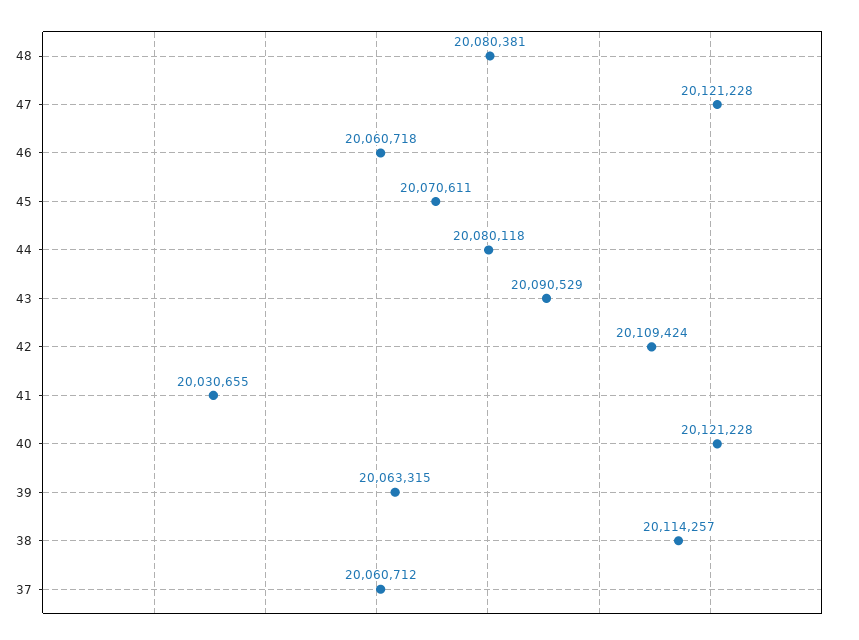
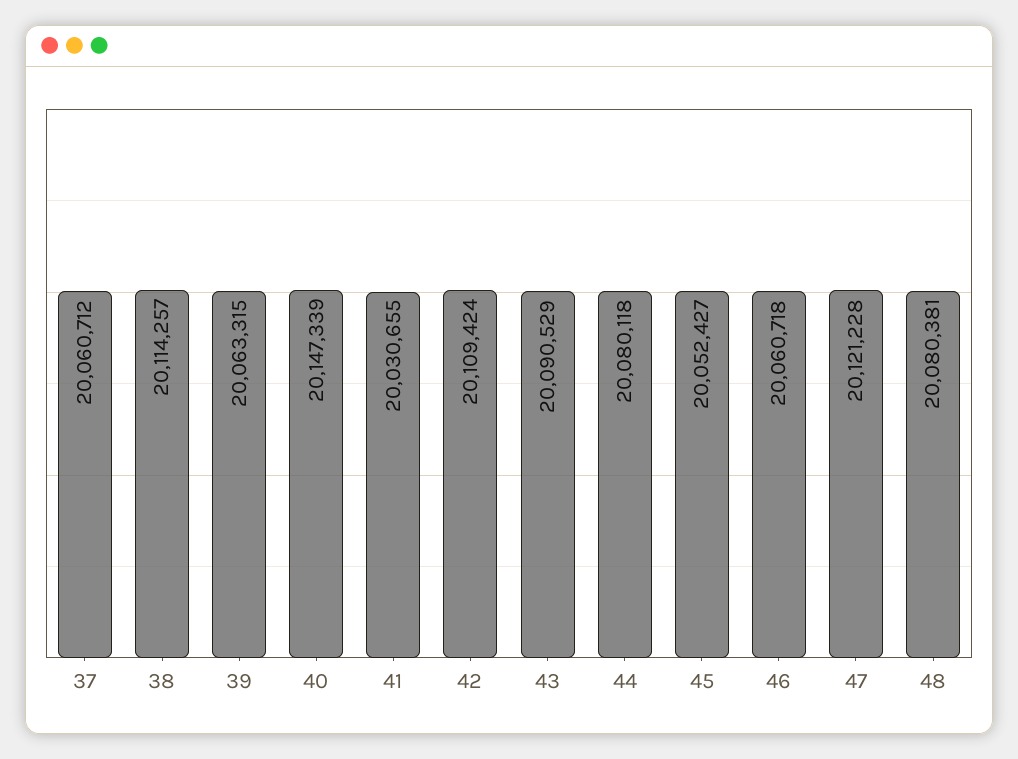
  {
    "48": 20080381,
    "47": 20121228,
    "46": 20060718,
-   "45": 20070611,
+   "45": 20052427,
    "44": 20080118,
    "43": 20090529,
    "42": 20109424,
    "41": 20030655,
-   "40": 20121228,
+   "40": 20147339,
    "39": 20063315,
    "38": 20114257,
    "37": 20060712
  }

